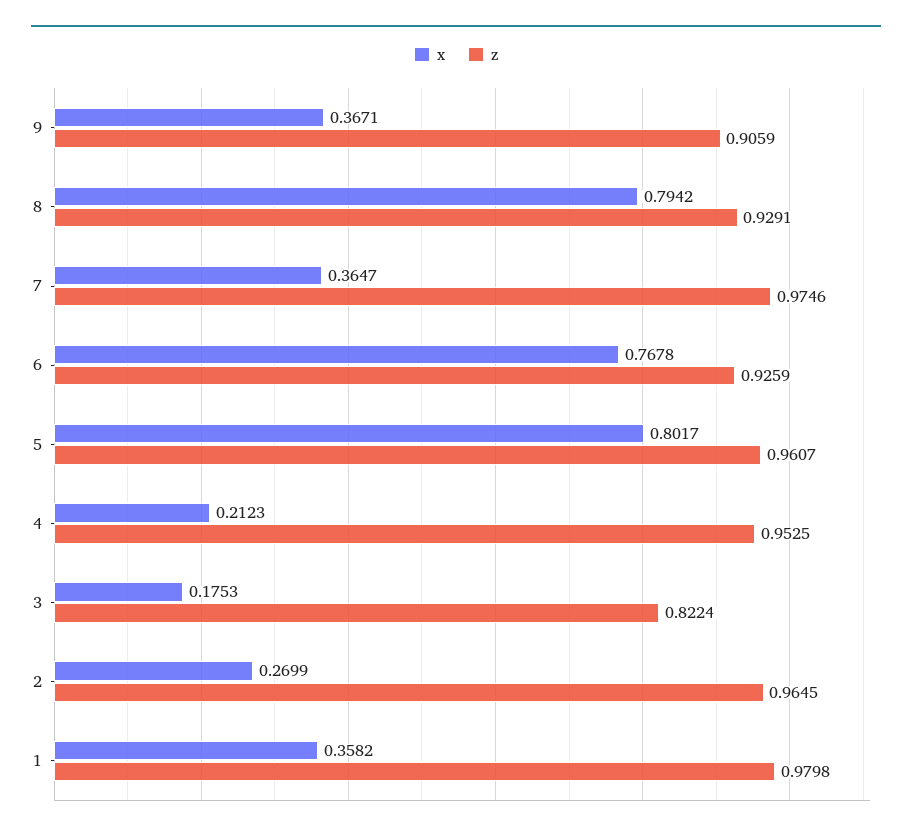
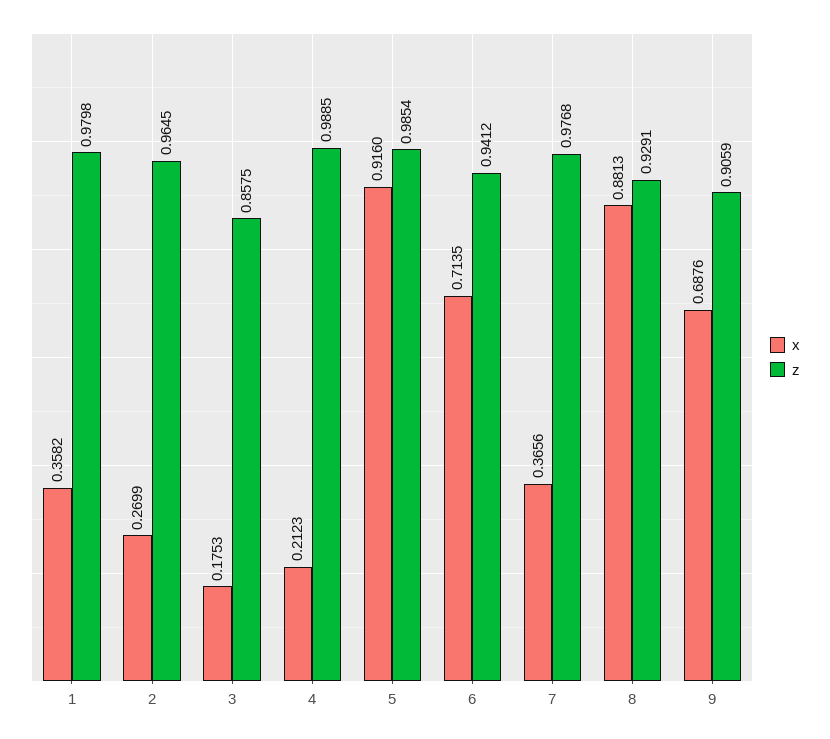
  {
    "x": {
-     "9": 0.3671,
+     "9": 0.6876,
-     "8": 0.7942,
+     "8": 0.8813,
-     "7": 0.3647,
+     "7": 0.3656,
-     "6": 0.7678,
+     "6": 0.7135,
-     "5": 0.8017,
+     "5": 0.916,
      "4": 0.2123,
      "3": 0.1753,
      "2": 0.2699,
      "1": 0.3582
    },
    "z": {
      "9": 0.9059,
      "8": 0.9291,
-     "7": 0.9746,
+     "7": 0.9768,
-     "6": 0.9259,
+     "6": 0.9412,
-     "5": 0.9607,
+     "5": 0.9854,
-     "4": 0.9525,
+     "4": 0.9885,
-     "3": 0.8224,
+     "3": 0.8575,
      "2": 0.9645,
      "1": 0.9798
    }
  }

